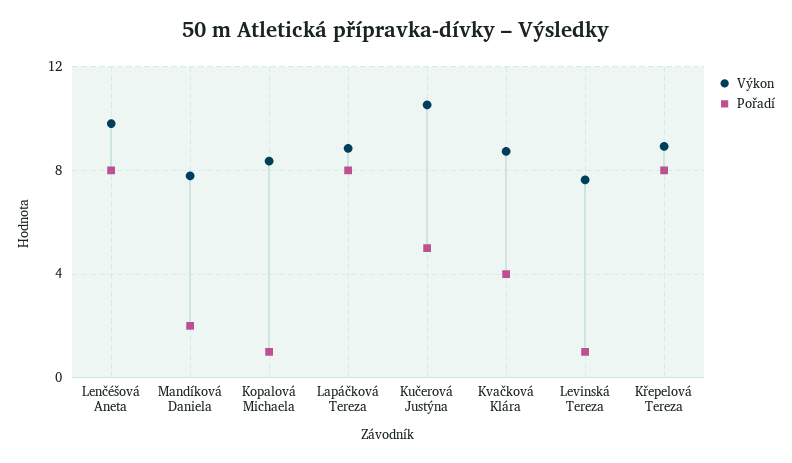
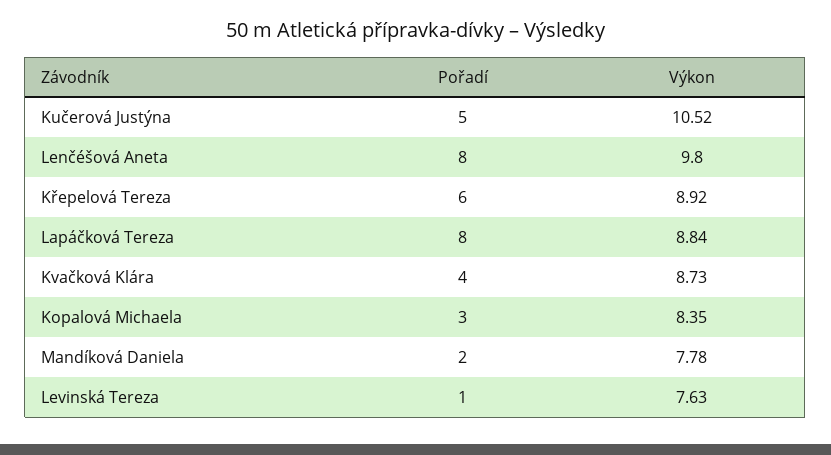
  {
    "Výkon": {
      "Lenčéšová Aneta": 9.8,
      "Mandíková Daniela": 7.78,
      "Kopalová Michaela": 8.35,
      "Lapáčková Tereza": 8.84,
      "Kučerová Justýna": 10.52,
      "Kvačková Klára": 8.73,
      "Levinská Tereza": 7.63,
      "Křepelová Tereza": 8.92
    },
    "Pořadí": {
      "Lenčéšová Aneta": 8,
      "Mandíková Daniela": 2,
-     "Kopalová Michaela": 1,
+     "Kopalová Michaela": 3,
      "Lapáčková Tereza": 8,
      "Kučerová Justýna": 5,
      "Kvačková Klára": 4,
      "Levinská Tereza": 1,
-     "Křepelová Tereza": 8
+     "Křepelová Tereza": 6
    }
  }

